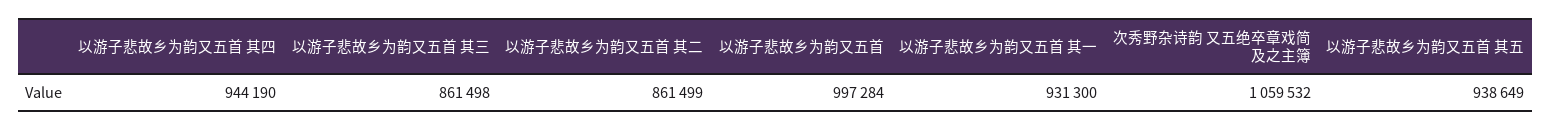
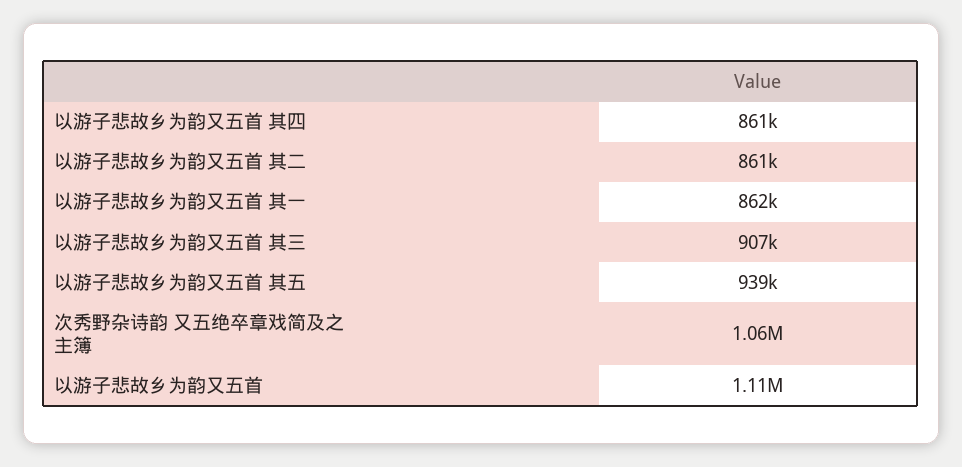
  {
-   "以游子悲故乡为韵又五首 其四": 944190,
+   "以游子悲故乡为韵又五首 其四": 861000,
-   "以游子悲故乡为韵又五首 其三": 861498,
+   "以游子悲故乡为韵又五首 其三": 907000,
    "以游子悲故乡为韵又五首 其二": 861499,
-   "以游子悲故乡为韵又五首": 997284,
+   "以游子悲故乡为韵又五首": 1110000,
-   "以游子悲故乡为韵又五首 其一": 931300,
+   "以游子悲故乡为韵又五首 其一": 862000,
    "次秀野杂诗韵 又五绝卒章戏简及之主簿": 1059532,
    "以游子悲故乡为韵又五首 其五": 938649
  }

